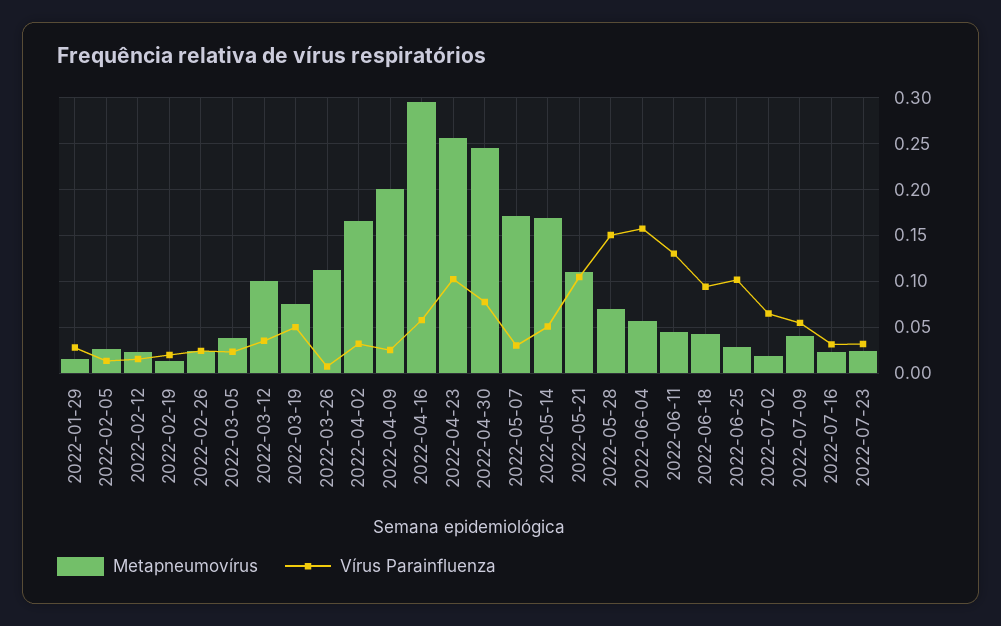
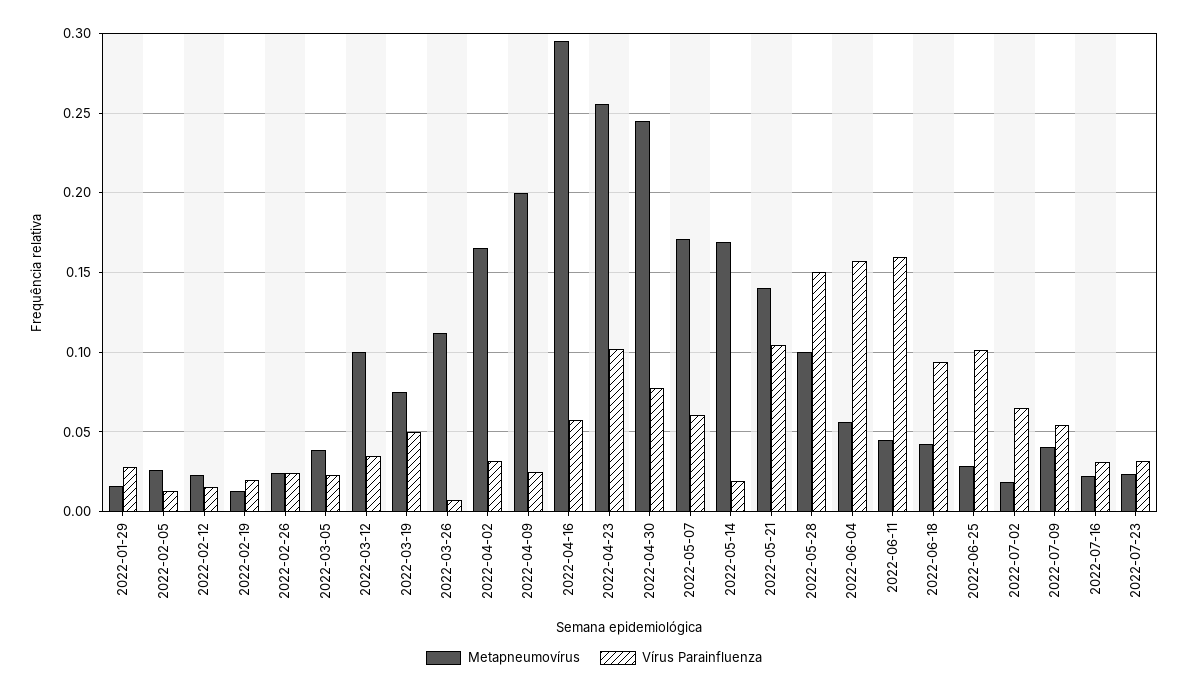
  {
    "Metapneumovírus": {
      "2022-01-29": 0.015,
      "2022-02-05": 0.025,
      "2022-02-12": 0.025,
      "2022-02-19": 0.015,
      "2022-02-26": 0.025,
      "2022-03-05": 0.04,
      "2022-03-12": 0.1,
      "2022-03-19": 0.075,
      "2022-03-26": 0.11,
      "2022-04-02": 0.165,
      "2022-04-09": 0.2,
      "2022-04-16": 0.295,
      "2022-04-23": 0.255,
      "2022-04-30": 0.245,
      "2022-05-07": 0.17,
      "2022-05-14": 0.17,
-     "2022-05-21": 0.11,
+     "2022-05-21": 0.14,
-     "2022-05-28": 0.07,
+     "2022-05-28": 0.1,
      "2022-06-04": 0.055,
      "2022-06-11": 0.045,
      "2022-06-18": 0.045,
      "2022-06-25": 0.03,
      "2022-07-02": 0.02,
      "2022-07-09": 0.04,
      "2022-07-16": 0.02,
      "2022-07-23": 0.025
    },
    "Vírus Parainfluenza": {
      "2022-01-29": 0.03,
      "2022-02-05": 0.015,
      "2022-02-12": 0.015,
      "2022-02-19": 0.02,
      "2022-02-26": 0.025,
      "2022-03-05": 0.025,
      "2022-03-12": 0.035,
      "2022-03-19": 0.05,
      "2022-03-26": 0.005,
      "2022-04-02": 0.03,
      "2022-04-09": 0.025,
      "2022-04-16": 0.06,
      "2022-04-23": 0.1,
      "2022-04-30": 0.075,
-     "2022-05-07": 0.03,
+     "2022-05-07": 0.06,
-     "2022-05-14": 0.05,
+     "2022-05-14": 0.02,
      "2022-05-21": 0.105,
      "2022-05-28": 0.15,
      "2022-06-04": 0.155,
-     "2022-06-11": 0.13,
+     "2022-06-11": 0.16,
      "2022-06-18": 0.095,
      "2022-06-25": 0.1,
      "2022-07-02": 0.065,
      "2022-07-09": 0.055,
      "2022-07-16": 0.03,
      "2022-07-23": 0.03
    }
  }

